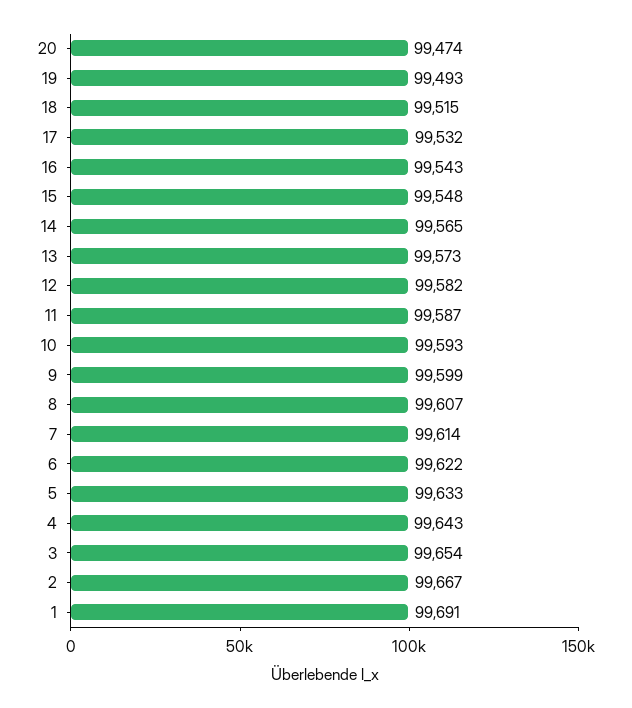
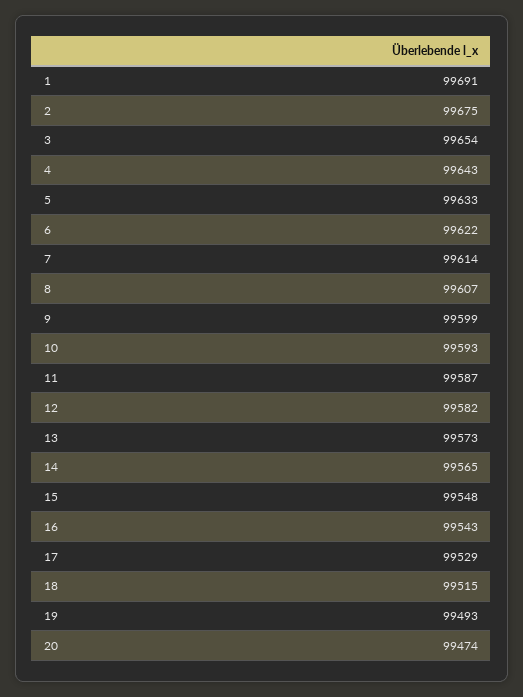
  {
    "20": 99474,
    "19": 99493,
    "18": 99515,
-   "17": 99532,
+   "17": 99529,
    "16": 99543,
    "15": 99548,
    "14": 99565,
    "13": 99573,
    "12": 99582,
    "11": 99587,
    "10": 99593,
    "9": 99599,
    "8": 99607,
    "7": 99614,
    "6": 99622,
    "5": 99633,
    "4": 99643,
    "3": 99654,
-   "2": 99667,
+   "2": 99675,
    "1": 99691
  }

